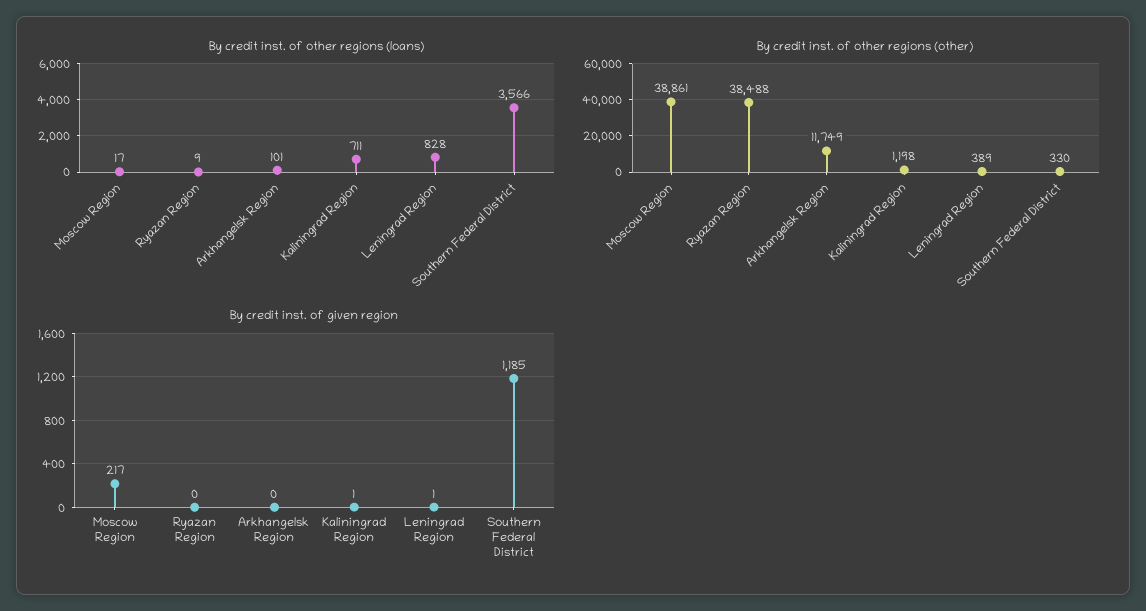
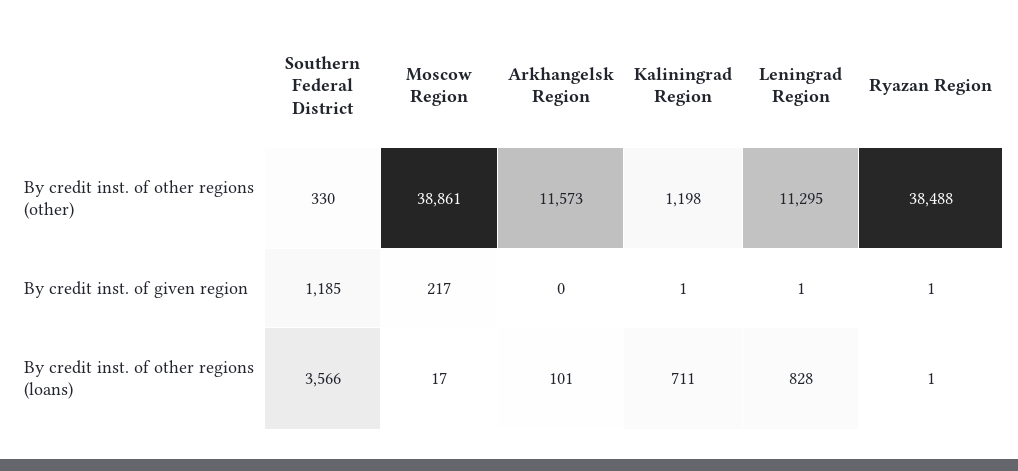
  {
    "By credit inst. of other regions (loans)": {
      "Moscow Region": 17,
-     "Ryazan Region": 9,
+     "Ryazan Region": 1,
      "Arkhangelsk Region": 101,
      "Kaliningrad Region": 711,
      "Leningrad Region": 828,
      "Southern Federal District": 3566
    },
    "By credit inst. of other regions (other)": {
      "Moscow Region": 38861,
      "Ryazan Region": 38488,
-     "Arkhangelsk Region": 11749,
+     "Arkhangelsk Region": 11573,
      "Kaliningrad Region": 1198,
-     "Leningrad Region": 389,
+     "Leningrad Region": 11295,
      "Southern Federal District": 330
    },
    "By credit inst. of given region": {
      "Moscow Region": 217,
-     "Ryazan Region": 0,
+     "Ryazan Region": 1,
      "Arkhangelsk Region": 0,
      "Kaliningrad Region": 1,
      "Leningrad Region": 1,
      "Southern Federal District": 1185
    }
  }

